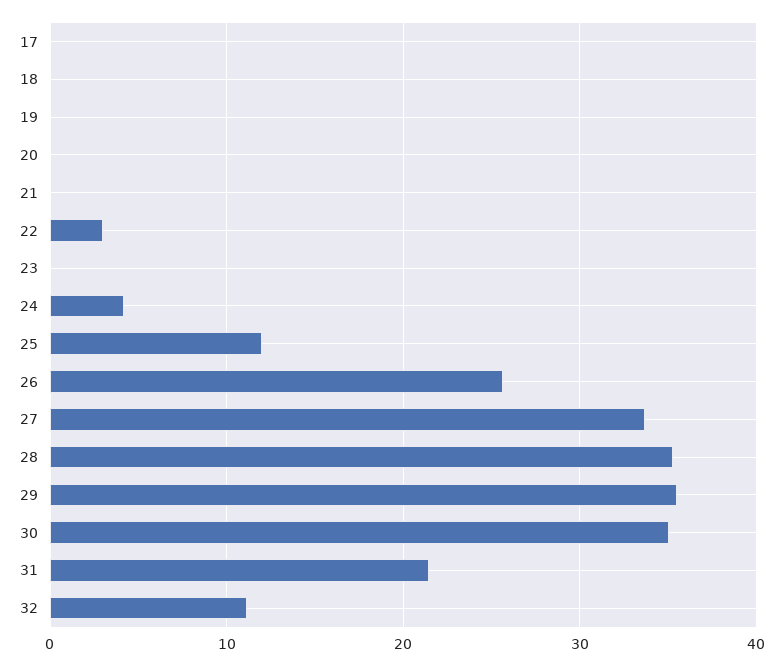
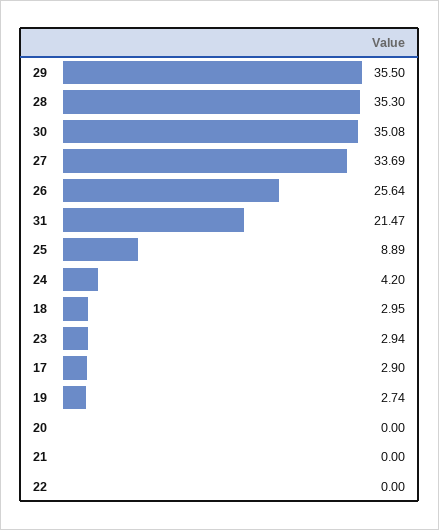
  {
-   "17": 0,
+   "17": 2.9,
-   "18": 0,
+   "18": 2.95,
-   "19": 0,
+   "19": 2.74,
    "20": 0,
    "21": 0,
-   "22": 3,
+   "22": 0,
-   "23": 0,
+   "23": 2.94,
    "24": 4.2,
-   "25": 12,
+   "25": 8.89,
    "26": 25.64,
    "27": 33.69,
    "28": 35.3,
    "29": 35.5,
    "30": 35.08,
-   "31": 21.47,
+   "31": 21.47
-   "32": 11
  }

